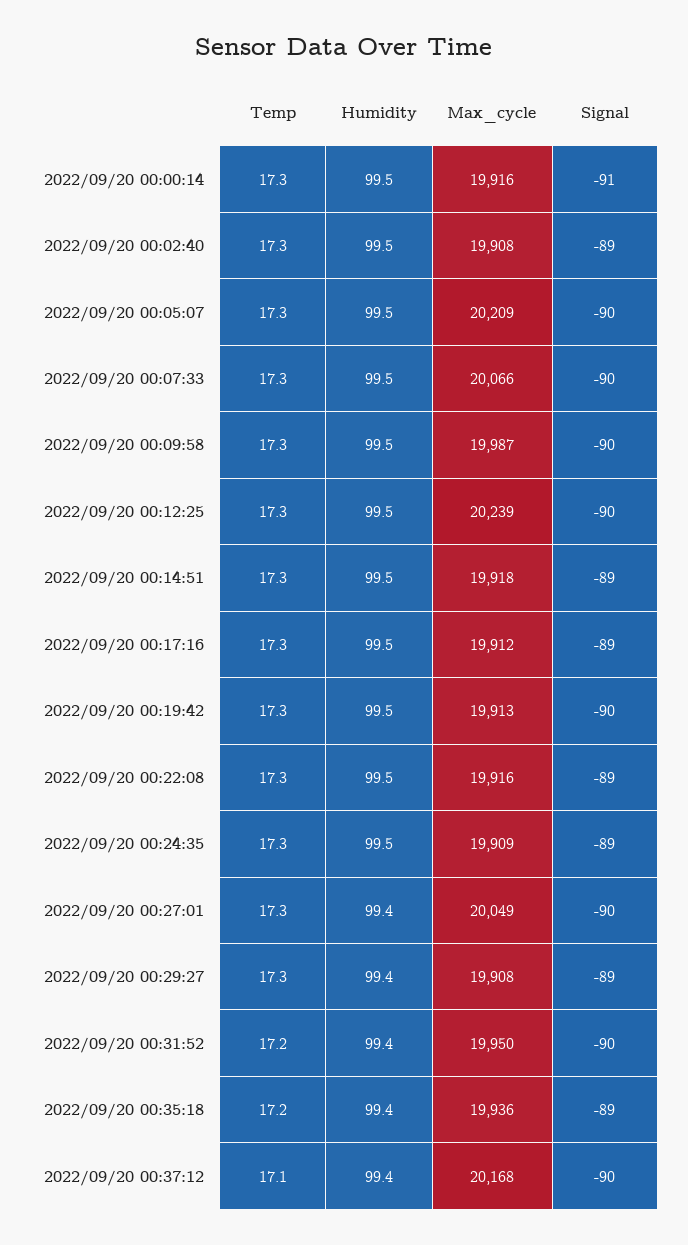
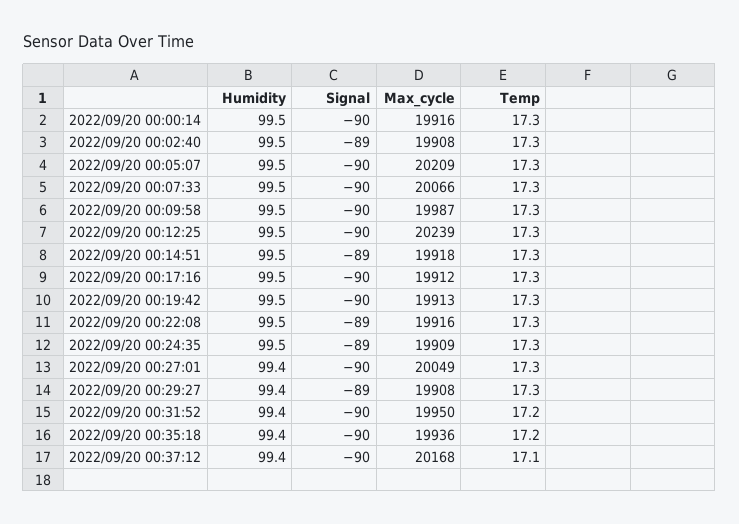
  {
    "Temp": {
      "2022/09/20 00:00:14": 17.3,
      "2022/09/20 00:02:40": 17.3,
      "2022/09/20 00:05:07": 17.3,
      "2022/09/20 00:07:33": 17.3,
      "2022/09/20 00:09:58": 17.3,
      "2022/09/20 00:12:25": 17.3,
      "2022/09/20 00:14:51": 17.3,
      "2022/09/20 00:17:16": 17.3,
      "2022/09/20 00:19:42": 17.3,
      "2022/09/20 00:22:08": 17.3,
      "2022/09/20 00:24:35": 17.3,
      "2022/09/20 00:27:01": 17.3,
      "2022/09/20 00:29:27": 17.3,
      "2022/09/20 00:31:52": 17.2,
      "2022/09/20 00:35:18": 17.2,
      "2022/09/20 00:37:12": 17.1
    },
    "Humidity": {
      "2022/09/20 00:00:14": 99.5,
      "2022/09/20 00:02:40": 99.5,
      "2022/09/20 00:05:07": 99.5,
      "2022/09/20 00:07:33": 99.5,
      "2022/09/20 00:09:58": 99.5,
      "2022/09/20 00:12:25": 99.5,
      "2022/09/20 00:14:51": 99.5,
      "2022/09/20 00:17:16": 99.5,
      "2022/09/20 00:19:42": 99.5,
      "2022/09/20 00:22:08": 99.5,
      "2022/09/20 00:24:35": 99.5,
      "2022/09/20 00:27:01": 99.4,
      "2022/09/20 00:29:27": 99.4,
      "2022/09/20 00:31:52": 99.4,
      "2022/09/20 00:35:18": 99.4,
      "2022/09/20 00:37:12": 99.4
    },
    "Max_cycle": {
      "2022/09/20 00:00:14": 19916,
      "2022/09/20 00:02:40": 19908,
      "2022/09/20 00:05:07": 20209,
      "2022/09/20 00:07:33": 20066,
      "2022/09/20 00:09:58": 19987,
      "2022/09/20 00:12:25": 20239,
      "2022/09/20 00:14:51": 19918,
      "2022/09/20 00:17:16": 19912,
      "2022/09/20 00:19:42": 19913,
      "2022/09/20 00:22:08": 19916,
      "2022/09/20 00:24:35": 19909,
      "2022/09/20 00:27:01": 20049,
      "2022/09/20 00:29:27": 19908,
      "2022/09/20 00:31:52": 19950,
      "2022/09/20 00:35:18": 19936,
      "2022/09/20 00:37:12": 20168
    },
    "Signal": {
-     "2022/09/20 00:00:14": -91,
+     "2022/09/20 00:00:14": -90,
      "2022/09/20 00:02:40": -89,
      "2022/09/20 00:05:07": -90,
      "2022/09/20 00:07:33": -90,
      "2022/09/20 00:09:58": -90,
      "2022/09/20 00:12:25": -90,
      "2022/09/20 00:14:51": -89,
-     "2022/09/20 00:17:16": -89,
+     "2022/09/20 00:17:16": -90,
      "2022/09/20 00:19:42": -90,
      "2022/09/20 00:22:08": -89,
      "2022/09/20 00:24:35": -89,
      "2022/09/20 00:27:01": -90,
      "2022/09/20 00:29:27": -89,
      "2022/09/20 00:31:52": -90,
-     "2022/09/20 00:35:18": -89,
+     "2022/09/20 00:35:18": -90,
      "2022/09/20 00:37:12": -90
    }
  }

